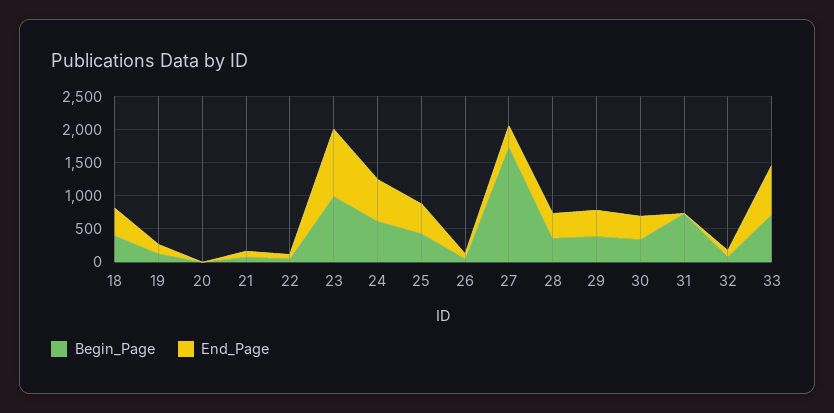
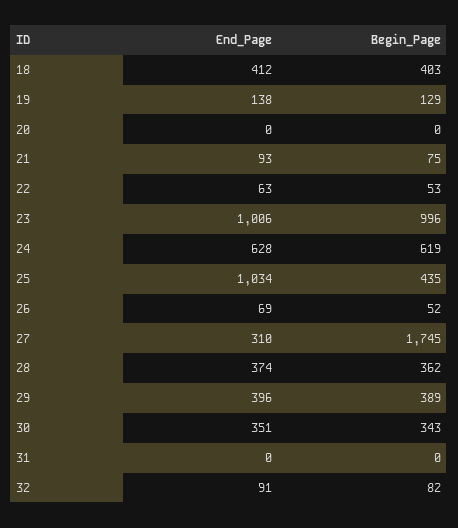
  {
    "Begin_Page": {
      "18": 403,
      "19": 129,
      "20": 0,
      "21": 75,
      "22": 53,
      "23": 996,
      "24": 619,
      "25": 435,
      "26": 52,
      "27": 1745,
      "28": 362,
      "29": 389,
      "30": 343,
-     "31": 750,
+     "31": 0,
-     "32": 82,
+     "32": 82
-     "33": 750
    },
    "End_Page": {
      "18": 412,
      "19": 138,
      "20": 0,
      "21": 93,
      "22": 63,
      "23": 1006,
      "24": 628,
-     "25": 500,
+     "25": 1034,
      "26": 69,
      "27": 310,
      "28": 374,
      "29": 396,
      "30": 351,
      "31": 0,
-     "32": 91,
+     "32": 91
-     "33": 750
    }
  }

